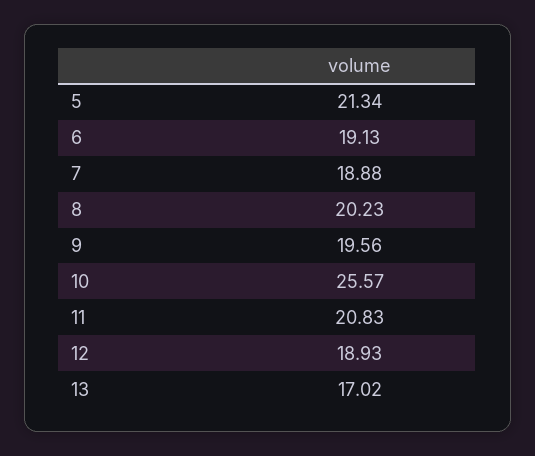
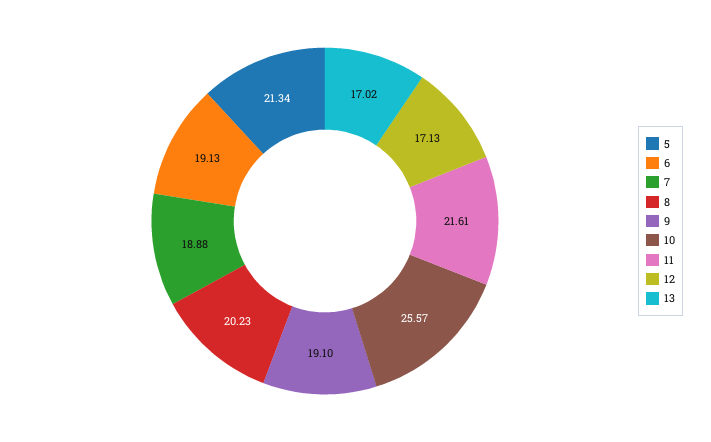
  {
    "5": 21.34,
    "6": 19.13,
    "7": 18.88,
    "8": 20.23,
-   "9": 19.56,
+   "9": 19.1,
    "10": 25.57,
-   "11": 20.83,
+   "11": 21.61,
-   "12": 18.93,
+   "12": 17.13,
    "13": 17.02
  }

